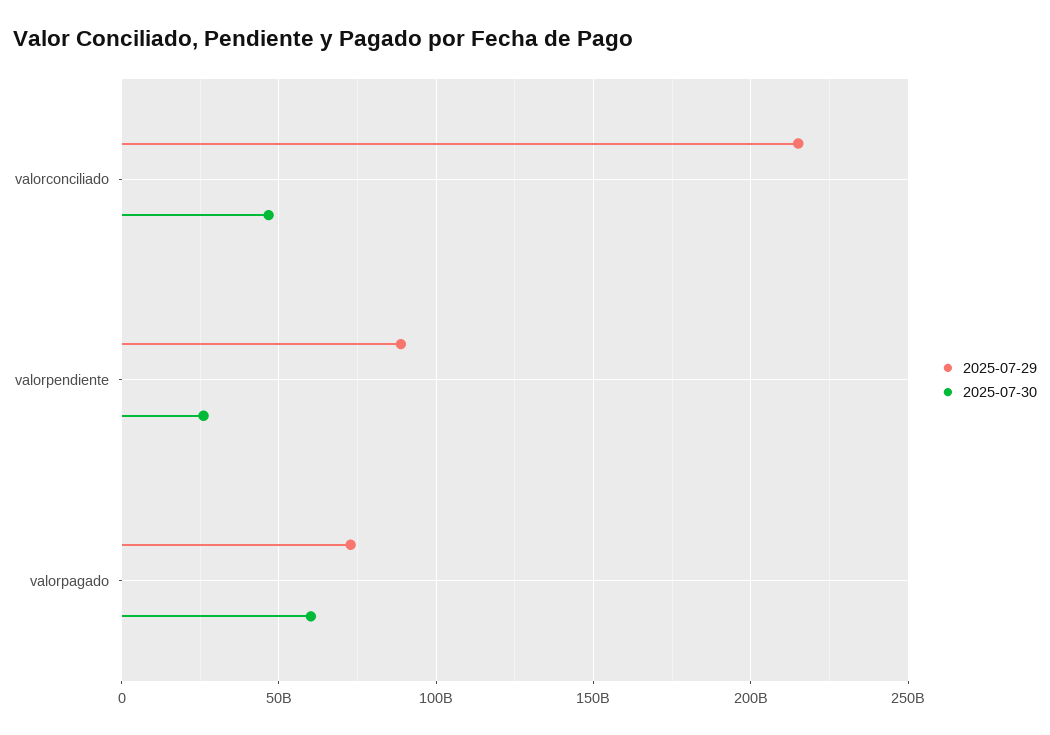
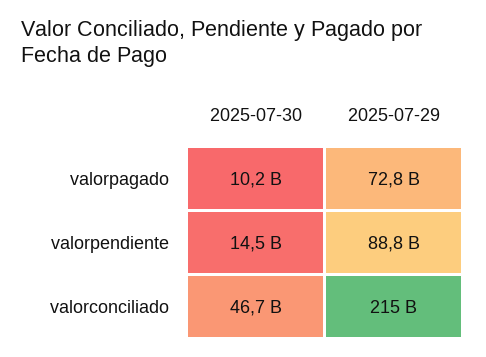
  {
    "2025-07-29": {
      "valorconciliado": 215000000000,
      "valorpendiente": 88800000000,
      "valorpagado": 72800000000
    },
    "2025-07-30": {
      "valorconciliado": 46700000000,
-     "valorpendiente": 25000000000,
+     "valorpendiente": 14500000000,
-     "valorpagado": 60000000000
+     "valorpagado": 10200000000
    }
  }

